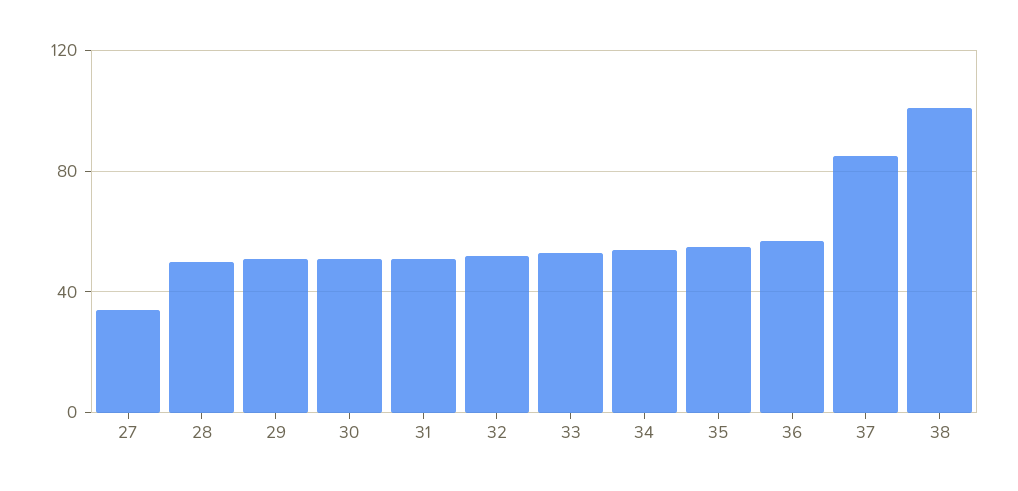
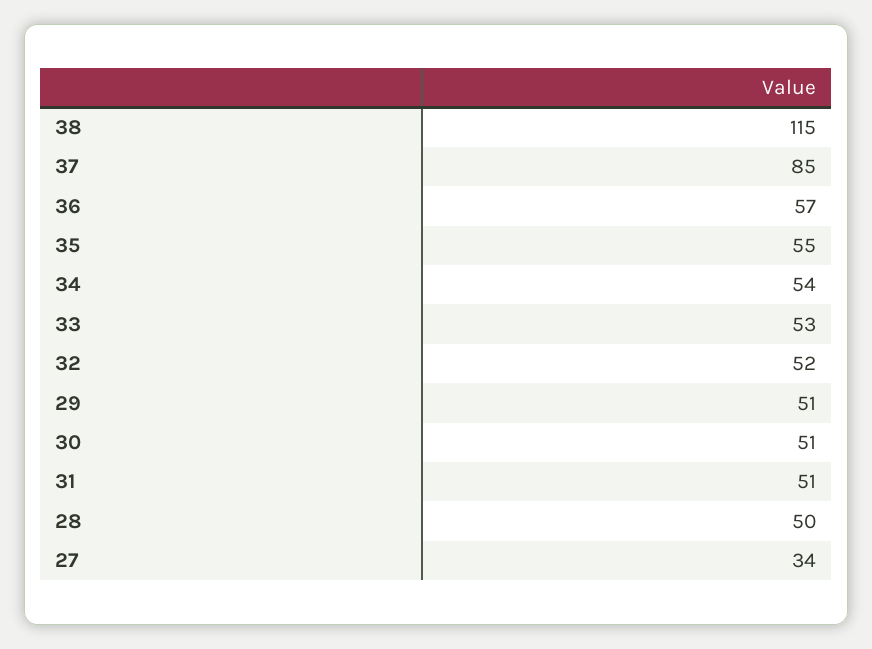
  {
    "27": 34,
    "28": 50,
    "29": 51,
    "30": 51,
    "31": 51,
    "32": 52,
    "33": 53,
    "34": 54,
    "35": 55,
    "36": 57,
    "37": 85,
-   "38": 100
+   "38": 115
  }

